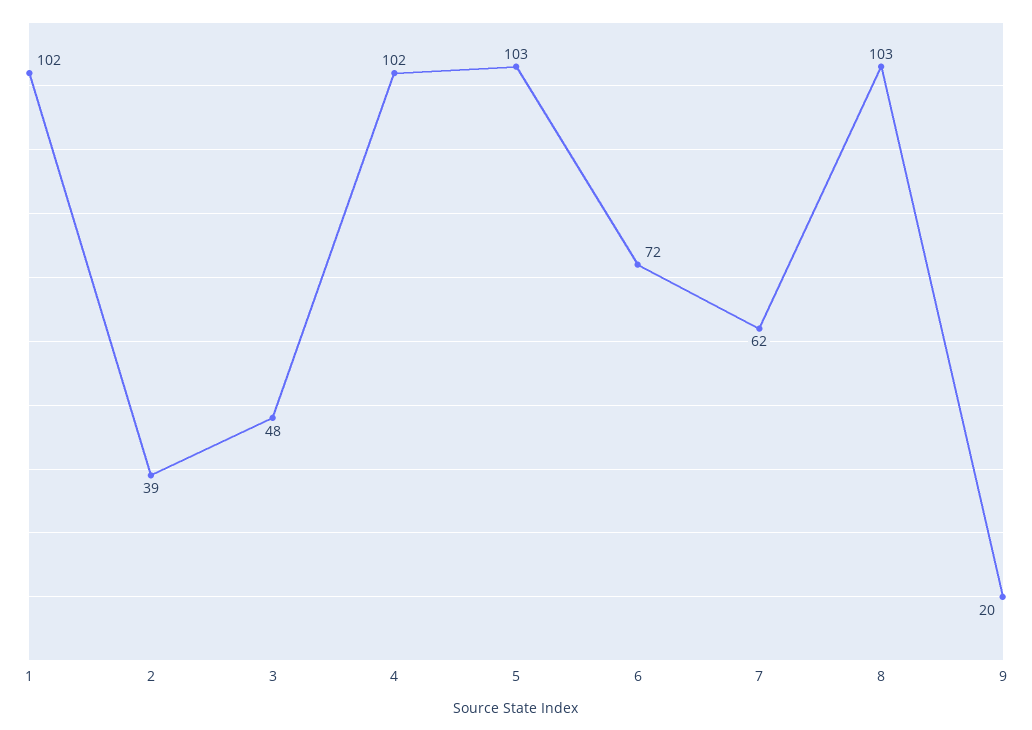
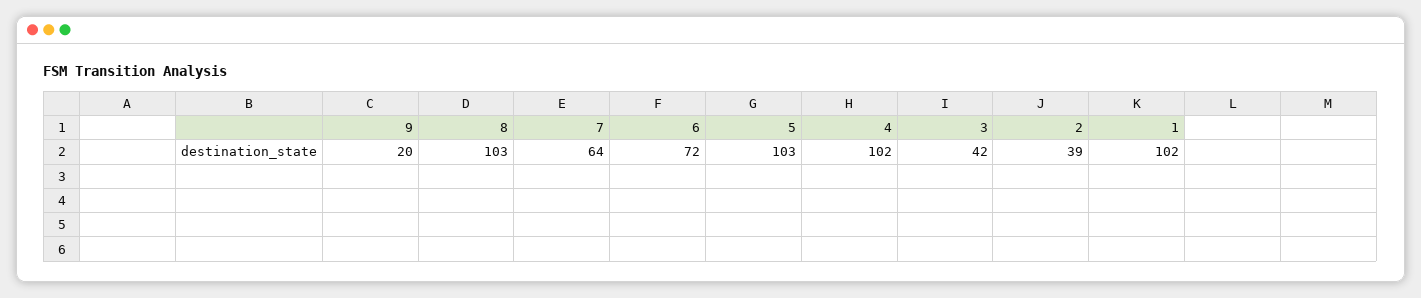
  {
    "1": 102,
    "2": 39,
-   "3": 48,
+   "3": 42,
    "4": 102,
    "5": 103,
    "6": 72,
-   "7": 62,
+   "7": 64,
    "8": 103,
    "9": 20
  }

